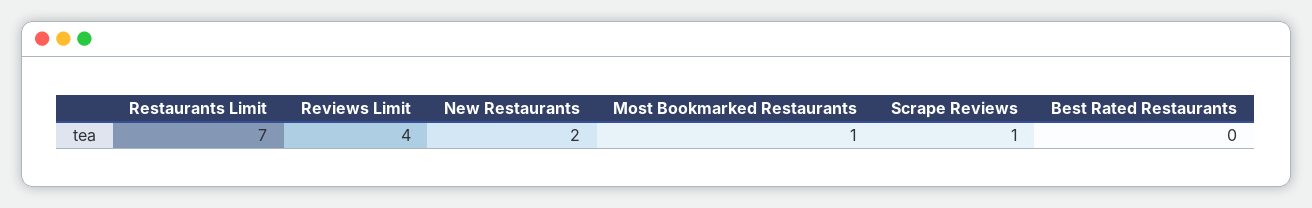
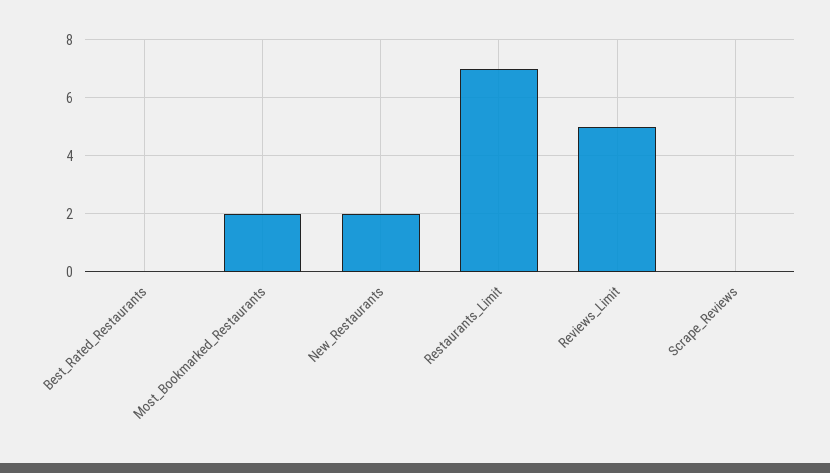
  {
    "Restaurants Limit": 7,
-   "Reviews Limit": 4,
+   "Reviews Limit": 5,
    "New Restaurants": 2,
-   "Most Bookmarked Restaurants": 1,
+   "Most Bookmarked Restaurants": 2,
-   "Scrape Reviews": 1,
+   "Scrape Reviews": 0,
    "Best Rated Restaurants": 0
  }

